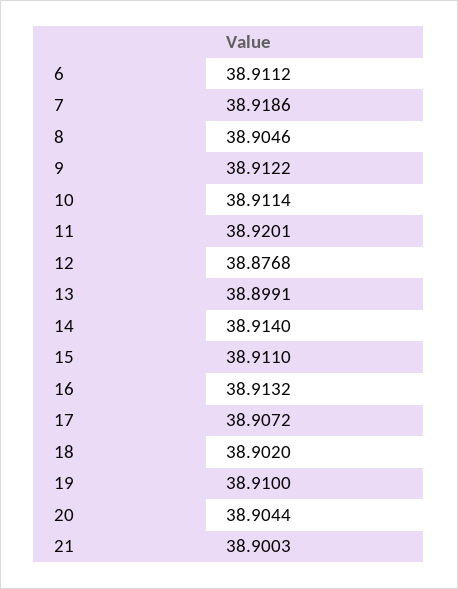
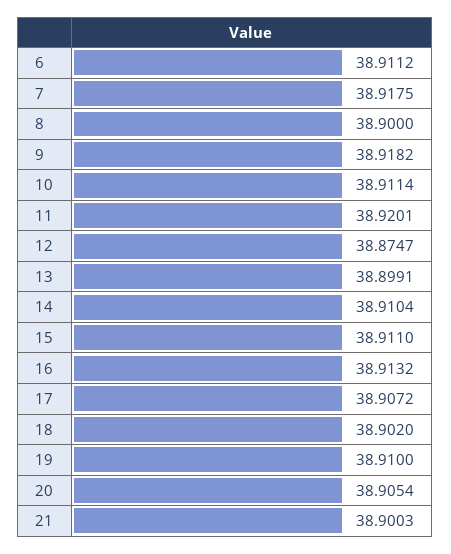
  {
    "6": 38.9112,
-   "7": 38.9186,
+   "7": 38.9175,
-   "8": 38.9046,
+   "8": 38.9,
-   "9": 38.9122,
+   "9": 38.9182,
    "10": 38.9114,
    "11": 38.9201,
-   "12": 38.8768,
+   "12": 38.8747,
    "13": 38.8991,
-   "14": 38.914,
+   "14": 38.9104,
    "15": 38.911,
    "16": 38.9132,
    "17": 38.9072,
    "18": 38.902,
    "19": 38.91,
-   "20": 38.9044,
+   "20": 38.9054,
    "21": 38.9003
  }

